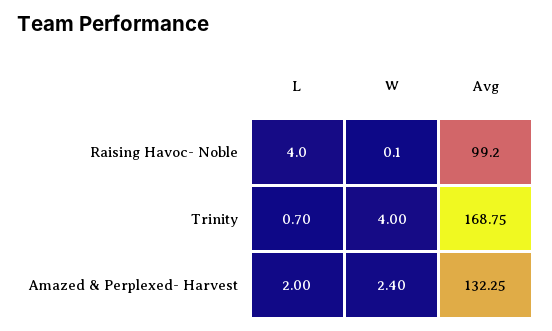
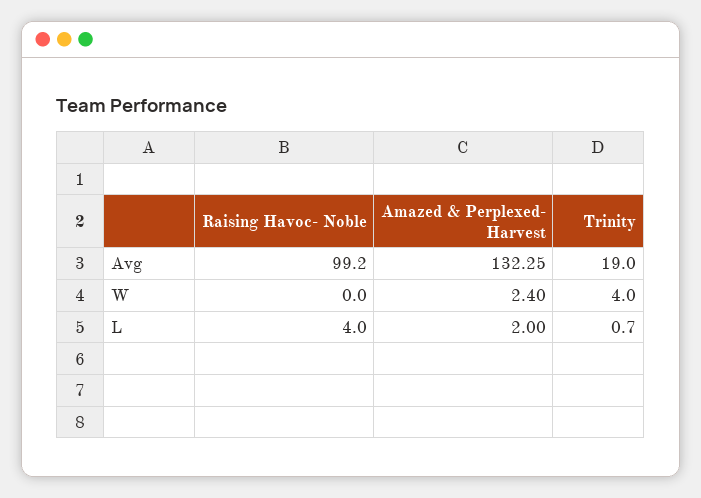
  {
    "L": {
      "Raising Havoc- Noble": 4,
      "Trinity": 0.7,
      "Amazed & Perplexed- Harvest": 2
    },
    "W": {
-     "Raising Havoc- Noble": 0.1,
+     "Raising Havoc- Noble": 0,
      "Trinity": 4,
      "Amazed & Perplexed- Harvest": 2.4
    },
    "Avg": {
      "Raising Havoc- Noble": 99.2,
-     "Trinity": 168.75,
+     "Trinity": 19,
      "Amazed & Perplexed- Harvest": 132.25
    }
  }

